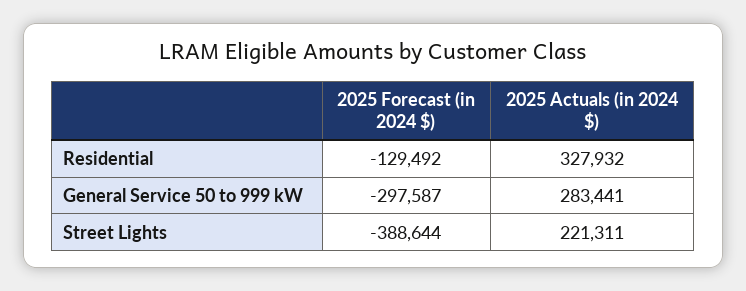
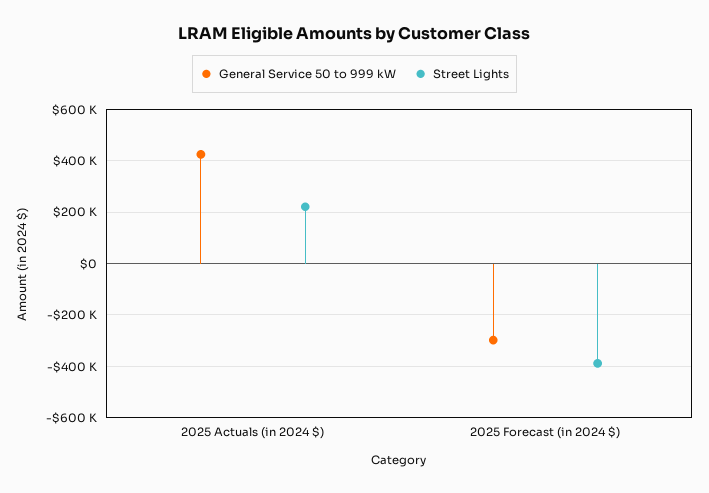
  {
-   "Residential": {
-     "2025 Forecast (in 2024 $)": -129492,
-     "2025 Actuals (in 2024 $)": 327932
-   },
    "General Service 50 to 999 kW": {
      "2025 Forecast (in 2024 $)": -297587,
-     "2025 Actuals (in 2024 $)": 283441
+     "2025 Actuals (in 2024 $)": 425000
    },
    "Street Lights": {
      "2025 Forecast (in 2024 $)": -388644,
      "2025 Actuals (in 2024 $)": 221311
    }
  }

